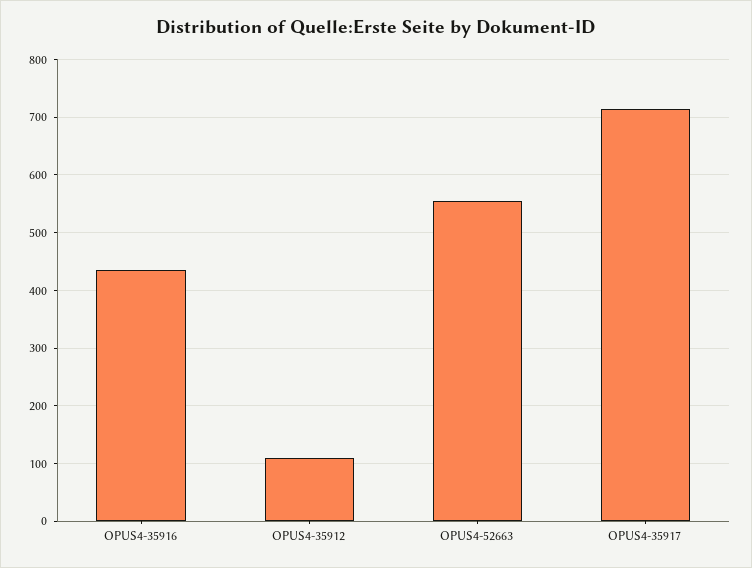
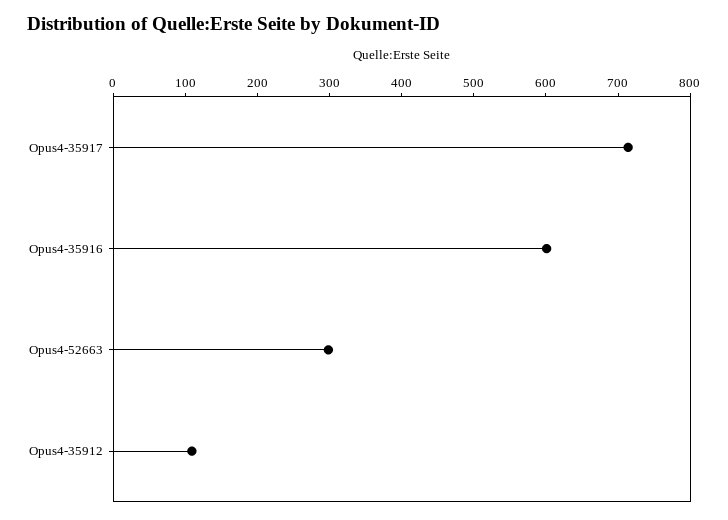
  {
-   "OPUS4-35916": 440,
+   "OPUS4-35916": 600,
    "OPUS4-35912": 100,
-   "OPUS4-52663": 560,
+   "OPUS4-52663": 300,
    "OPUS4-35917": 720
  }

